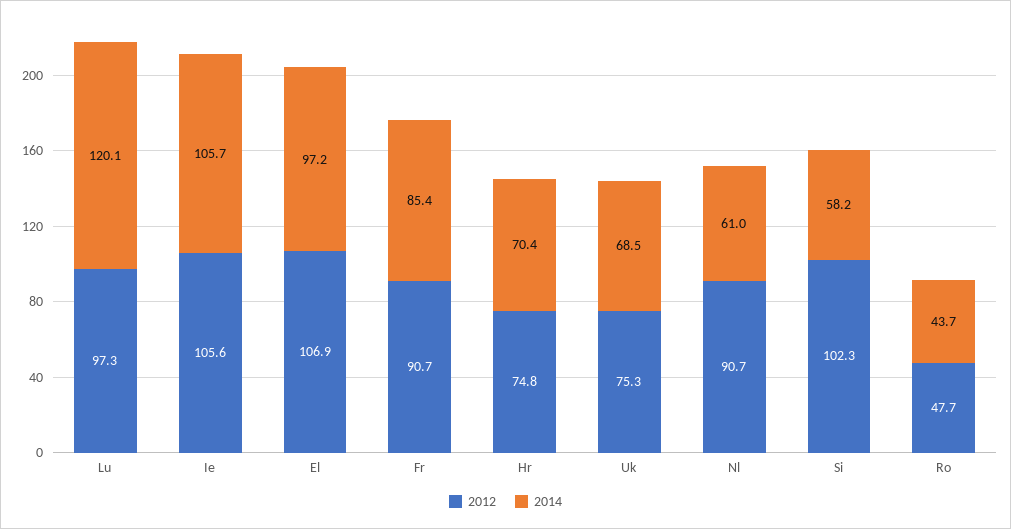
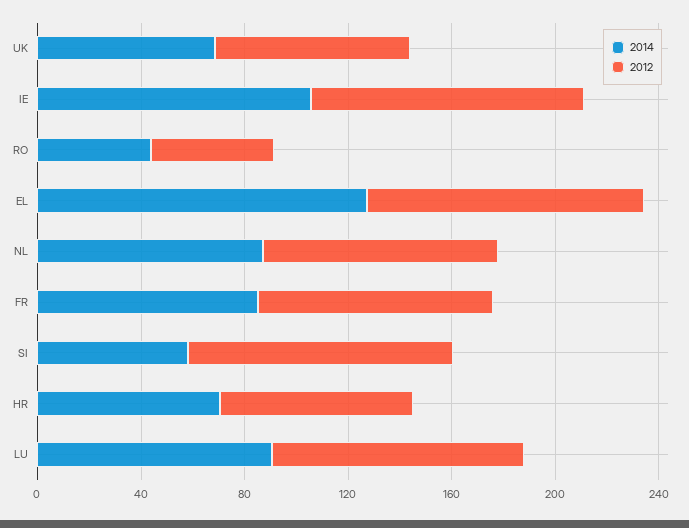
  {
    "2012": {
      "Lu": 97.3,
      "Ie": 105.6,
      "El": 106.9,
      "Fr": 90.7,
      "Hr": 74.8,
      "Uk": 75.3,
      "Nl": 90.7,
      "Si": 102.3,
      "Ro": 47.7
    },
    "2014": {
-     "Lu": 120.1,
+     "Lu": 90,
      "Ie": 105.7,
-     "El": 97.2,
+     "El": 130,
      "Fr": 85.4,
      "Hr": 70.4,
      "Uk": 68.5,
-     "Nl": 61,
+     "Nl": 90,
      "Si": 58.2,
      "Ro": 43.7
    }
  }

